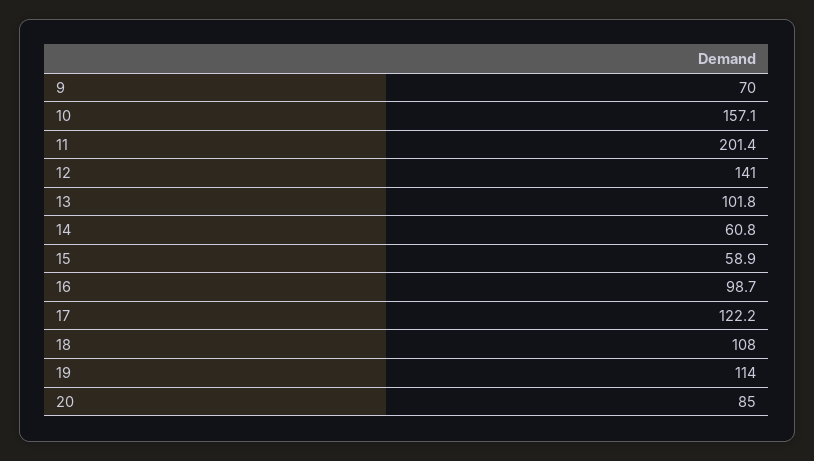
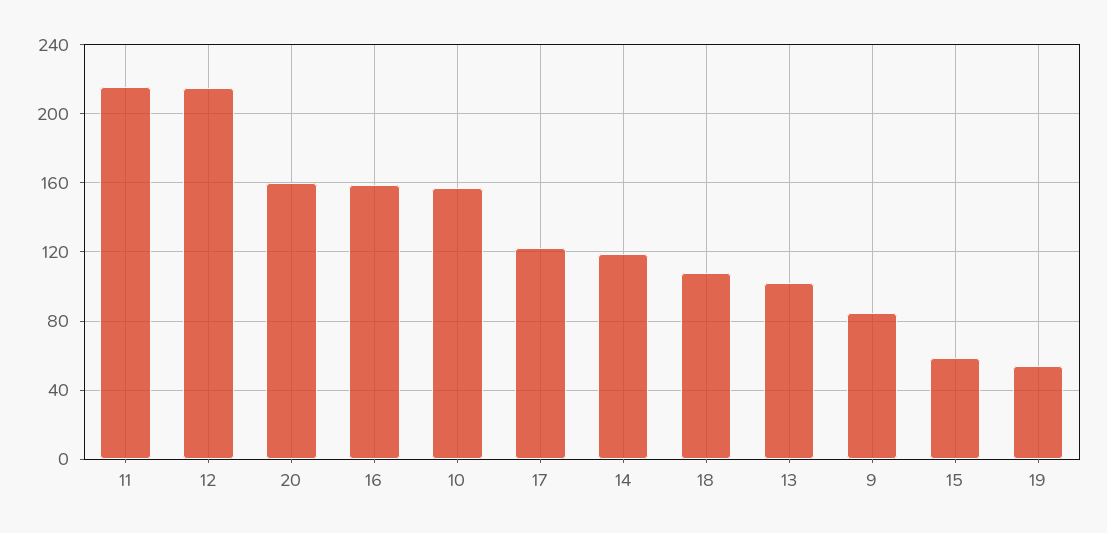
  {
-   "9": 70,
+   "9": 85,
    "10": 157.1,
-   "11": 201.4,
+   "11": 215,
-   "12": 141,
+   "12": 215,
    "13": 101.8,
-   "14": 60.8,
+   "14": 120,
    "15": 58.9,
-   "16": 98.7,
+   "16": 160,
    "17": 122.2,
    "18": 108,
-   "19": 114,
+   "19": 55,
-   "20": 85
+   "20": 160
  }

